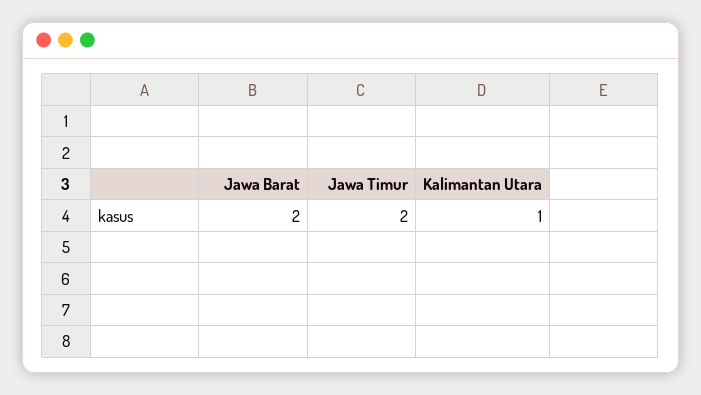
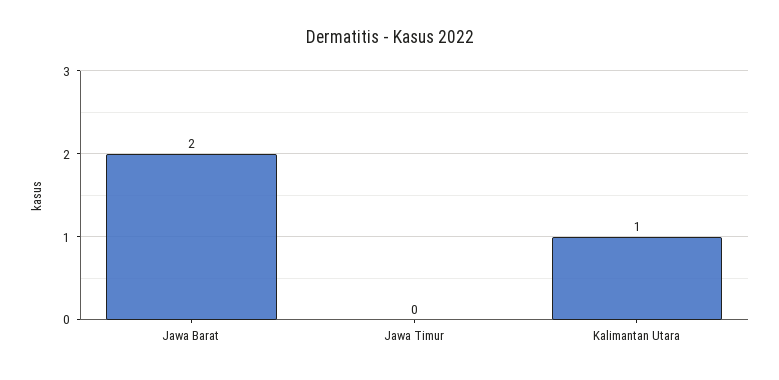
  {
    "Jawa Barat": 2,
-   "Jawa Timur": 2,
+   "Jawa Timur": 0,
    "Kalimantan Utara": 1
  }

